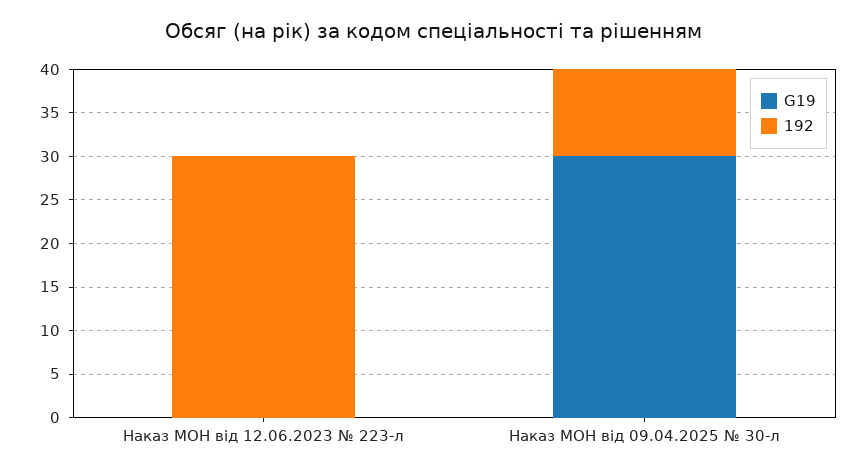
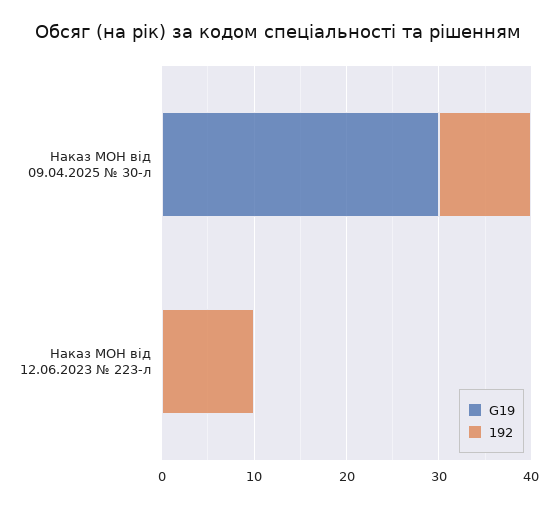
  {
    "G19": {
      "Наказ МОН від 12.06.2023 № 223-л": 0,
      "Наказ МОН від 09.04.2025 № 30-л": 30
    },
    "192": {
-     "Наказ МОН від 12.06.2023 № 223-л": 30,
+     "Наказ МОН від 12.06.2023 № 223-л": 10,
      "Наказ МОН від 09.04.2025 № 30-л": 10
    }
  }

